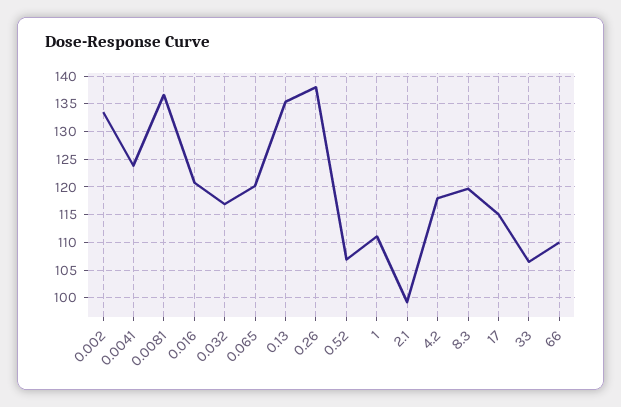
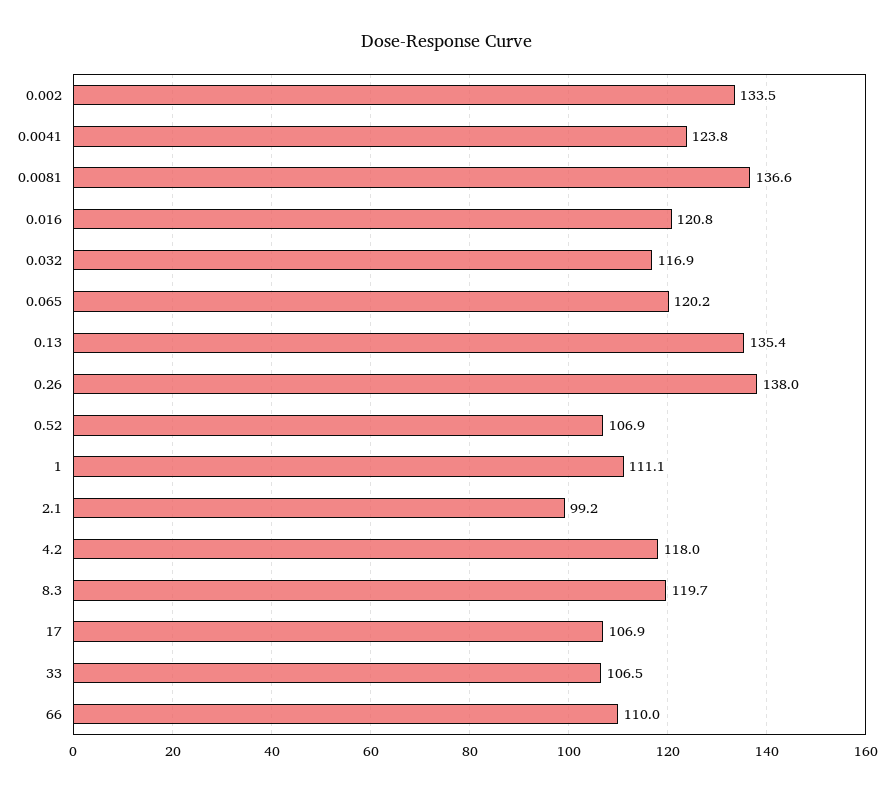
  {
    "0.002": 133.5,
    "0.0041": 123.8,
    "0.0081": 136.6,
    "0.016": 120.8,
    "0.032": 116.9,
    "0.065": 120.2,
    "0.13": 135.4,
    "0.26": 138,
    "0.52": 106.9,
    "1": 111.1,
    "2.1": 99.2,
    "4.2": 118,
    "8.3": 119.7,
-   "17": 115,
+   "17": 106.9,
    "33": 106.5,
    "66": 110
  }

